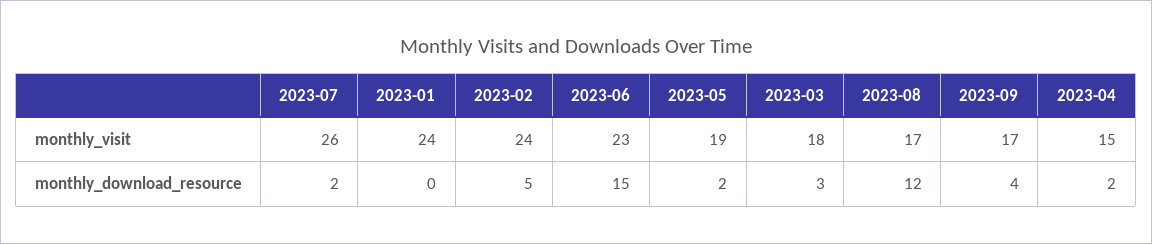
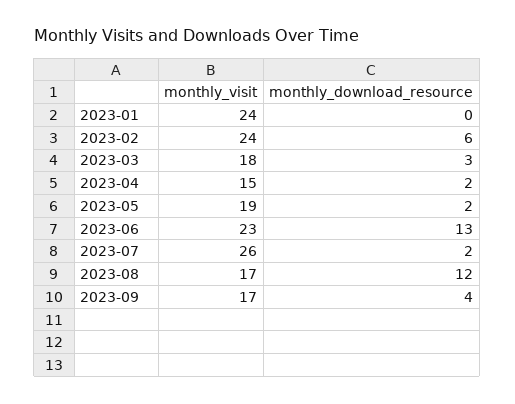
  {
    "2023-07": {
      "monthly_visit": 26,
      "monthly_download_resource": 2
    },
    "2023-01": {
      "monthly_visit": 24,
      "monthly_download_resource": 0
    },
    "2023-02": {
      "monthly_visit": 24,
-     "monthly_download_resource": 5
+     "monthly_download_resource": 6
    },
    "2023-06": {
      "monthly_visit": 23,
-     "monthly_download_resource": 15
+     "monthly_download_resource": 13
    },
    "2023-05": {
      "monthly_visit": 19,
      "monthly_download_resource": 2
    },
    "2023-03": {
      "monthly_visit": 18,
      "monthly_download_resource": 3
    },
    "2023-08": {
      "monthly_visit": 17,
      "monthly_download_resource": 12
    },
    "2023-09": {
      "monthly_visit": 17,
      "monthly_download_resource": 4
    },
    "2023-04": {
      "monthly_visit": 15,
      "monthly_download_resource": 2
    }
  }

